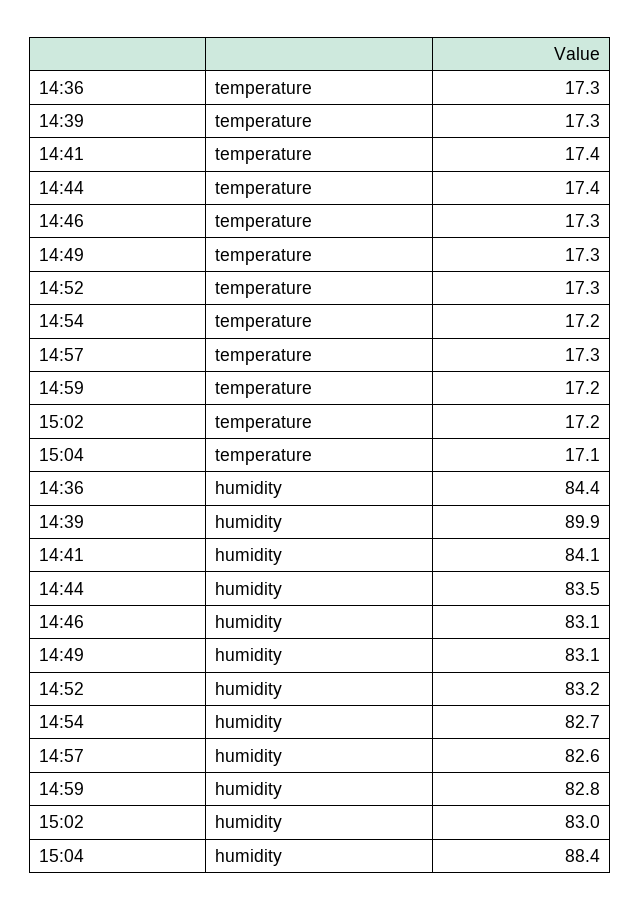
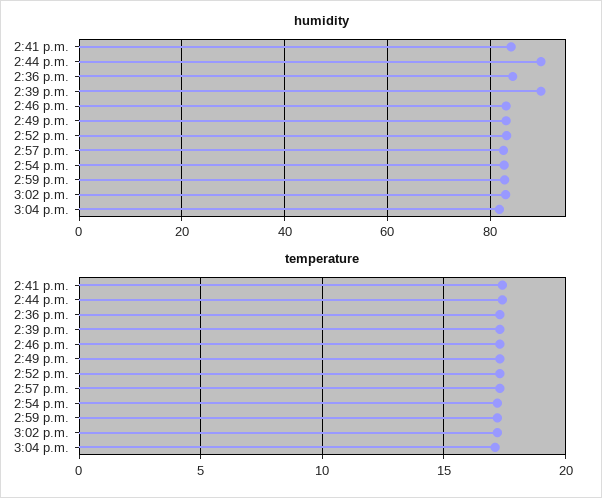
  {
    "temperature": {
      "14:36": 17.3,
      "14:39": 17.3,
      "14:41": 17.4,
      "14:44": 17.4,
      "14:46": 17.3,
      "14:49": 17.3,
      "14:52": 17.3,
      "14:54": 17.2,
      "14:57": 17.3,
      "14:59": 17.2,
      "15:02": 17.2,
      "15:04": 17.1
    },
    "humidity": {
      "14:36": 84.4,
      "14:39": 89.9,
      "14:41": 84.1,
-     "14:44": 83.5,
+     "14:44": 90,
      "14:46": 83.1,
      "14:49": 83.1,
      "14:52": 83.2,
      "14:54": 82.7,
      "14:57": 82.6,
      "14:59": 82.8,
      "15:02": 83,
-     "15:04": 88.4
+     "15:04": 82
    }
  }

